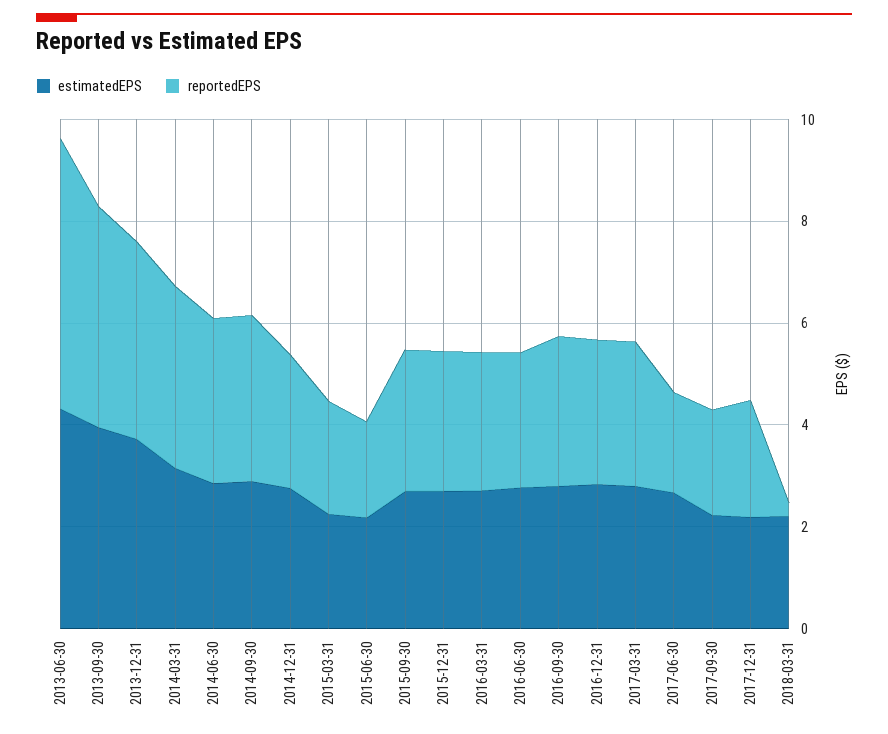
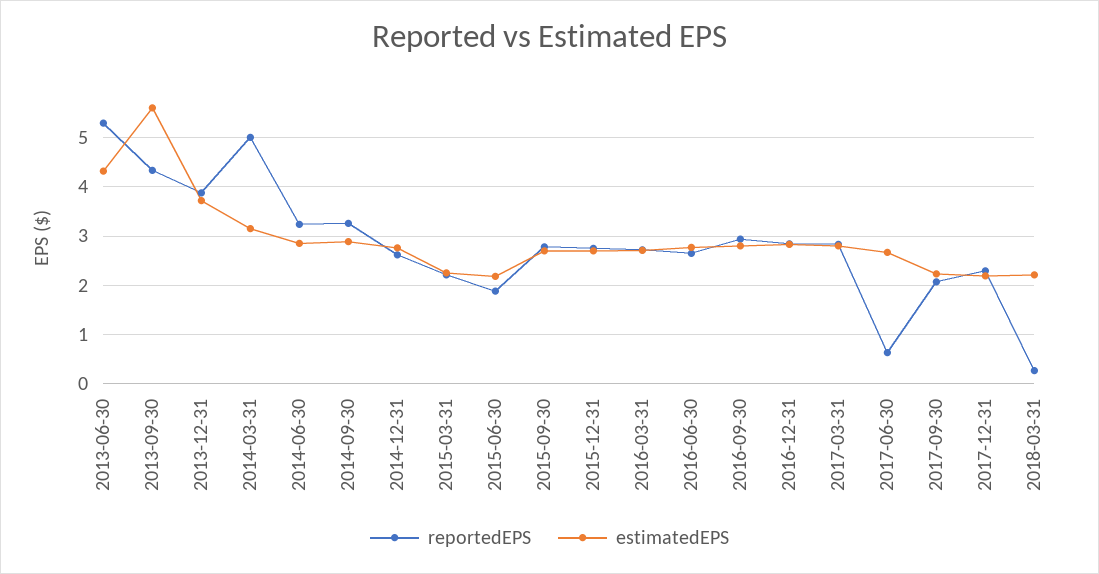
  {
    "estimatedEPS": {
      "2013-06-30": 4.4,
-     "2013-09-30": 4,
+     "2013-09-30": 5.6,
      "2013-12-31": 3.8,
      "2014-03-31": 3.2,
      "2014-06-30": 2.8,
      "2014-09-30": 2.8,
      "2014-12-31": 2.8,
      "2015-03-31": 2.2,
      "2015-06-30": 2.2,
      "2015-09-30": 2.8,
      "2015-12-31": 2.8,
      "2016-03-31": 2.8,
      "2016-06-30": 2.8,
      "2016-09-30": 2.8,
      "2016-12-31": 2.8,
      "2017-03-31": 2.8,
      "2017-06-30": 2.6,
      "2017-09-30": 2.2,
      "2017-12-31": 2.2,
      "2018-03-31": 2.2
    },
    "reportedEPS": {
      "2013-06-30": 5.4,
      "2013-09-30": 4.4,
      "2013-12-31": 3.8,
-     "2014-03-31": 3.5,
+     "2014-03-31": 5,
      "2014-06-30": 3.2,
      "2014-09-30": 3.2,
      "2014-12-31": 2.6,
      "2015-03-31": 2.2,
      "2015-06-30": 1.8,
      "2015-09-30": 2.8,
      "2015-12-31": 2.8,
      "2016-03-31": 2.8,
      "2016-06-30": 2.6,
      "2016-09-30": 3,
      "2016-12-31": 2.8,
      "2017-03-31": 2.8,
-     "2017-06-30": 2,
+     "2017-06-30": 0.6,
      "2017-09-30": 2,
      "2017-12-31": 2.2,
      "2018-03-31": 0.2
    }
  }

